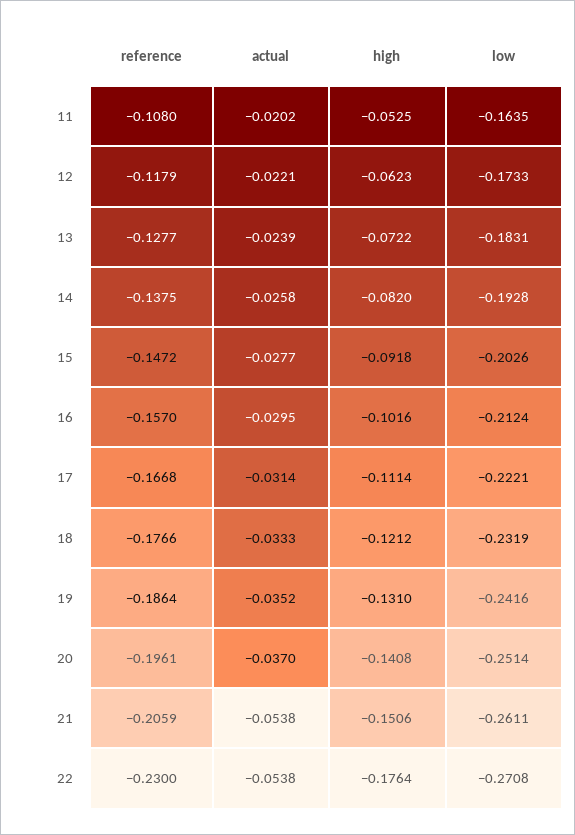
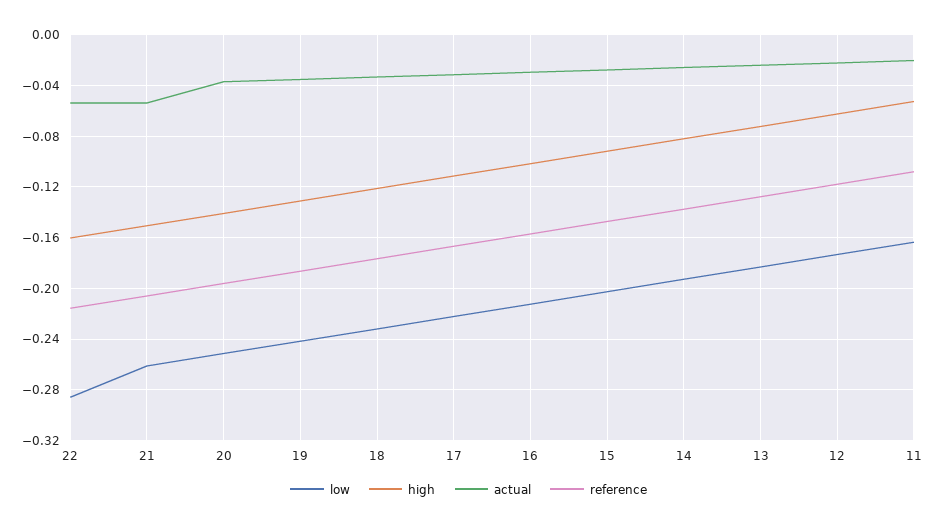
  {
    "reference": {
      "11": -0.108,
      "12": -0.1179,
      "13": -0.1277,
      "14": -0.1375,
      "15": -0.1472,
      "16": -0.157,
      "17": -0.1668,
      "18": -0.1766,
      "19": -0.1864,
      "20": -0.1961,
      "21": -0.2059,
-     "22": -0.23
+     "22": -0.215
    },
    "actual": {
      "11": -0.0202,
      "12": -0.0221,
      "13": -0.0239,
      "14": -0.0258,
      "15": -0.0277,
      "16": -0.0295,
      "17": -0.0314,
      "18": -0.0333,
      "19": -0.0352,
      "20": -0.037,
      "21": -0.0538,
      "22": -0.0538
    },
    "high": {
      "11": -0.0525,
      "12": -0.0623,
      "13": -0.0722,
      "14": -0.082,
      "15": -0.0918,
      "16": -0.1016,
      "17": -0.1114,
      "18": -0.1212,
      "19": -0.131,
      "20": -0.1408,
      "21": -0.1506,
-     "22": -0.1764
+     "22": -0.16
    },
    "low": {
      "11": -0.1635,
      "12": -0.1733,
      "13": -0.1831,
      "14": -0.1928,
      "15": -0.2026,
      "16": -0.2124,
      "17": -0.2221,
      "18": -0.2319,
      "19": -0.2416,
      "20": -0.2514,
      "21": -0.2611,
-     "22": -0.2708
+     "22": -0.285
    }
  }

